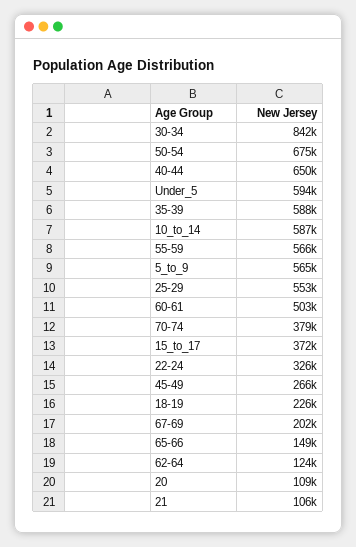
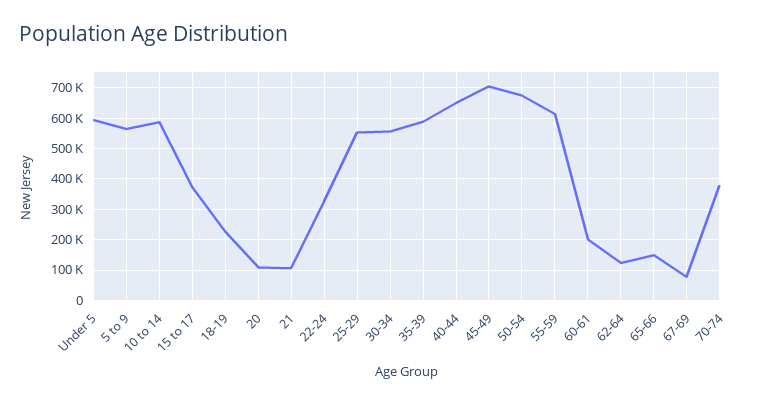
  {
-   "30-34": 842000,
+   "30-34": 560000,
    "50-54": 675000,
    "40-44": 650000,
    "Under_5": 594000,
    "35-39": 588000,
    "10_to_14": 587000,
-   "55-59": 566000,
+   "55-59": 620000,
    "5_to_9": 565000,
    "25-29": 553000,
-   "60-61": 503000,
+   "60-61": 200000,
    "70-74": 379000,
    "15_to_17": 372000,
    "22-24": 326000,
-   "45-49": 266000,
+   "45-49": 700000,
    "18-19": 226000,
-   "67-69": 202000,
+   "67-69": 80000,
    "65-66": 149000,
    "62-64": 124000,
    "20": 109000,
    "21": 106000
  }

